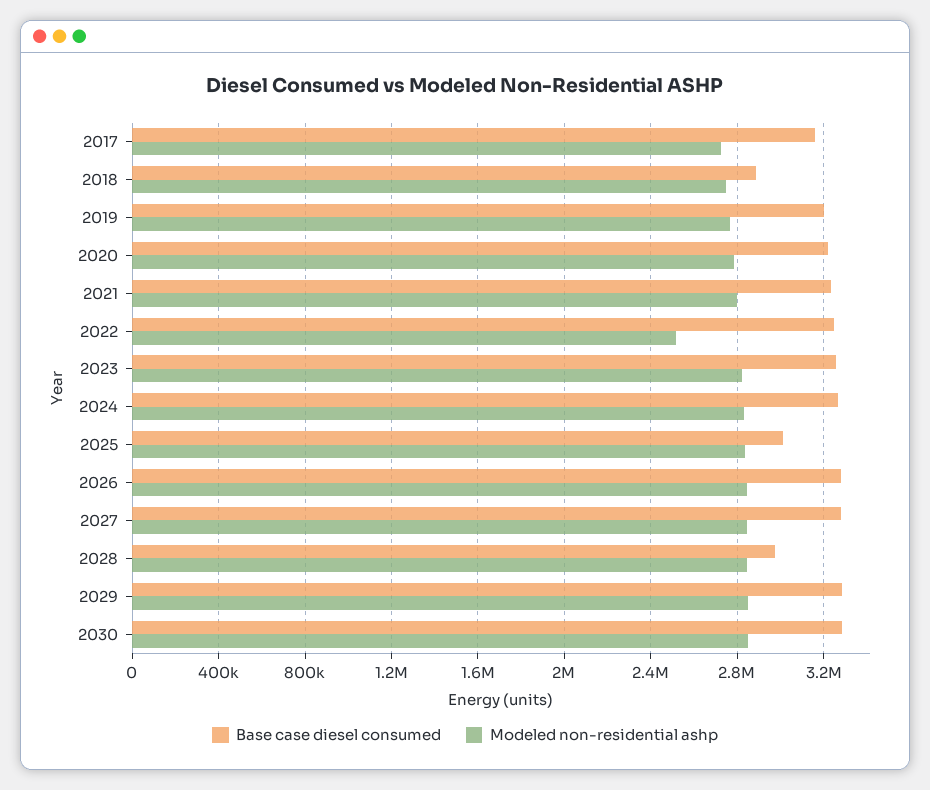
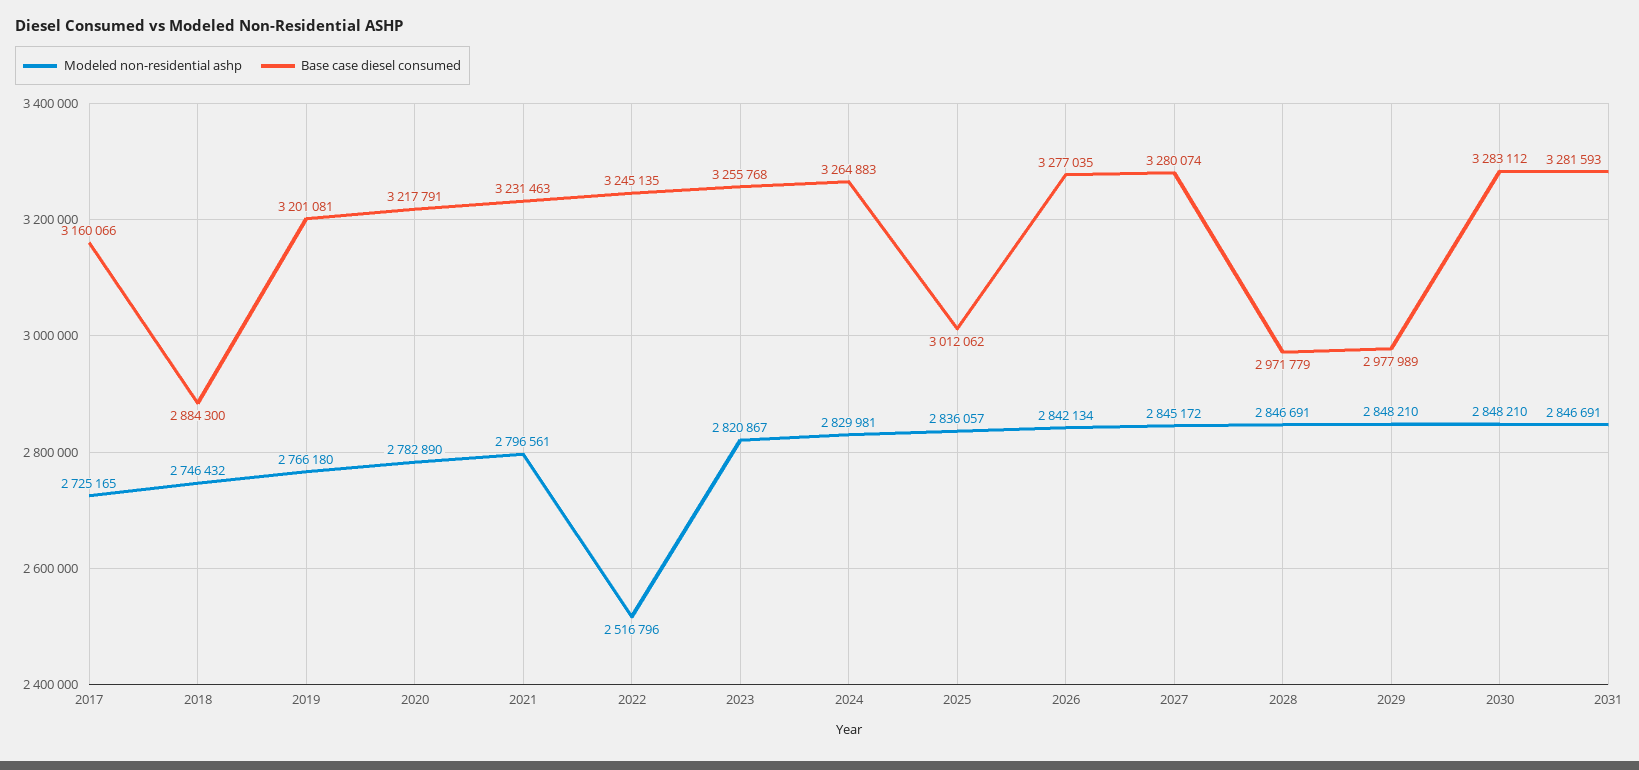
  {
    "Base case diesel consumed": {
      "2017": 3160066,
      "2018": 2884300,
      "2019": 3201081,
      "2020": 3217791,
      "2021": 3231463,
      "2022": 3245135,
      "2023": 3255768,
      "2024": 3264883,
      "2025": 3012062,
      "2026": 3277035,
      "2027": 3280074,
      "2028": 2971779,
-     "2029": 3300000,
+     "2029": 2977989,
-     "2030": 3283112
+     "2030": 3283112,
+     "2031": 3281593
    },
    "Modeled non-residential ashp": {
      "2017": 2725165,
      "2018": 2746432,
      "2019": 2766180,
      "2020": 2782890,
      "2021": 2796561,
      "2022": 2516796,
      "2023": 2820867,
      "2024": 2829981,
      "2025": 2836057,
      "2026": 2842134,
      "2027": 2845172,
      "2028": 2846691,
      "2029": 2848210,
-     "2030": 2848210
+     "2030": 2848210,
+     "2031": 2846691
    }
  }

